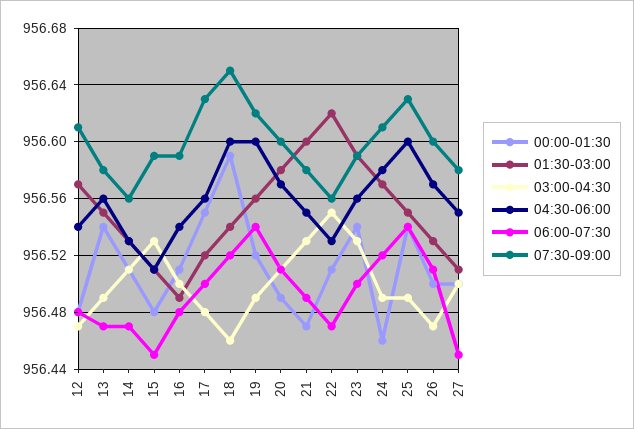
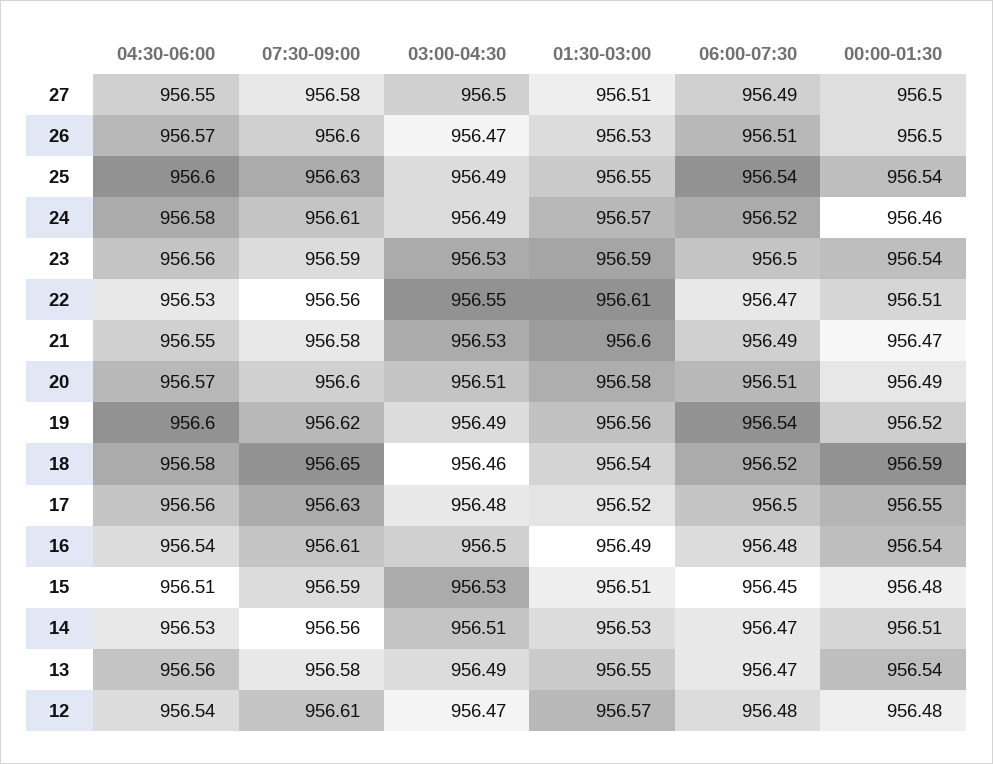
  {
    "00:00-01:30": {
      "12": 956.48,
      "13": 956.54,
      "14": 956.51,
      "15": 956.48,
-     "16": 956.51,
+     "16": 956.54,
      "17": 956.55,
      "18": 956.59,
      "19": 956.52,
      "20": 956.49,
      "21": 956.47,
      "22": 956.51,
      "23": 956.54,
      "24": 956.46,
      "25": 956.54,
      "26": 956.5,
      "27": 956.5
    },
    "01:30-03:00": {
      "12": 956.57,
      "13": 956.55,
      "14": 956.53,
      "15": 956.51,
      "16": 956.49,
      "17": 956.52,
      "18": 956.54,
      "19": 956.56,
      "20": 956.58,
      "21": 956.6,
-     "22": 956.62,
+     "22": 956.61,
      "23": 956.59,
      "24": 956.57,
      "25": 956.55,
      "26": 956.53,
      "27": 956.51
    },
    "03:00-04:30": {
      "12": 956.47,
      "13": 956.49,
      "14": 956.51,
      "15": 956.53,
      "16": 956.5,
      "17": 956.48,
      "18": 956.46,
      "19": 956.49,
      "20": 956.51,
      "21": 956.53,
      "22": 956.55,
      "23": 956.53,
      "24": 956.49,
      "25": 956.49,
      "26": 956.47,
      "27": 956.5
    },
    "04:30-06:00": {
      "12": 956.54,
      "13": 956.56,
      "14": 956.53,
      "15": 956.51,
      "16": 956.54,
      "17": 956.56,
-     "18": 956.6,
+     "18": 956.58,
      "19": 956.6,
      "20": 956.57,
      "21": 956.55,
      "22": 956.53,
      "23": 956.56,
      "24": 956.58,
      "25": 956.6,
      "26": 956.57,
      "27": 956.55
    },
    "06:00-07:30": {
      "12": 956.48,
      "13": 956.47,
      "14": 956.47,
      "15": 956.45,
      "16": 956.48,
      "17": 956.5,
      "18": 956.52,
      "19": 956.54,
      "20": 956.51,
      "21": 956.49,
      "22": 956.47,
      "23": 956.5,
      "24": 956.52,
      "25": 956.54,
      "26": 956.51,
-     "27": 956.45
+     "27": 956.49
    },
    "07:30-09:00": {
      "12": 956.61,
      "13": 956.58,
      "14": 956.56,
      "15": 956.59,
-     "16": 956.59,
+     "16": 956.61,
      "17": 956.63,
      "18": 956.65,
      "19": 956.62,
      "20": 956.6,
      "21": 956.58,
      "22": 956.56,
      "23": 956.59,
      "24": 956.61,
      "25": 956.63,
      "26": 956.6,
      "27": 956.58
    }
  }

